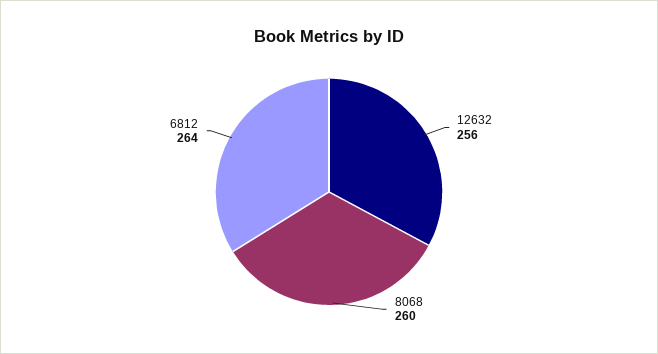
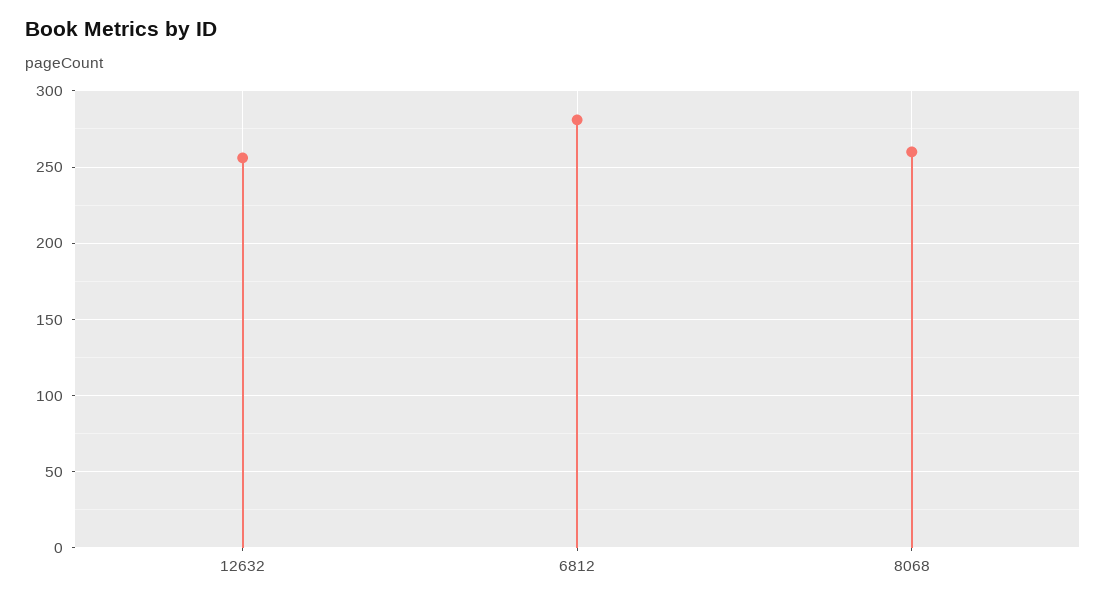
  {
    "12632": 256,
    "8068": 260,
-   "6812": 264
+   "6812": 280
  }

